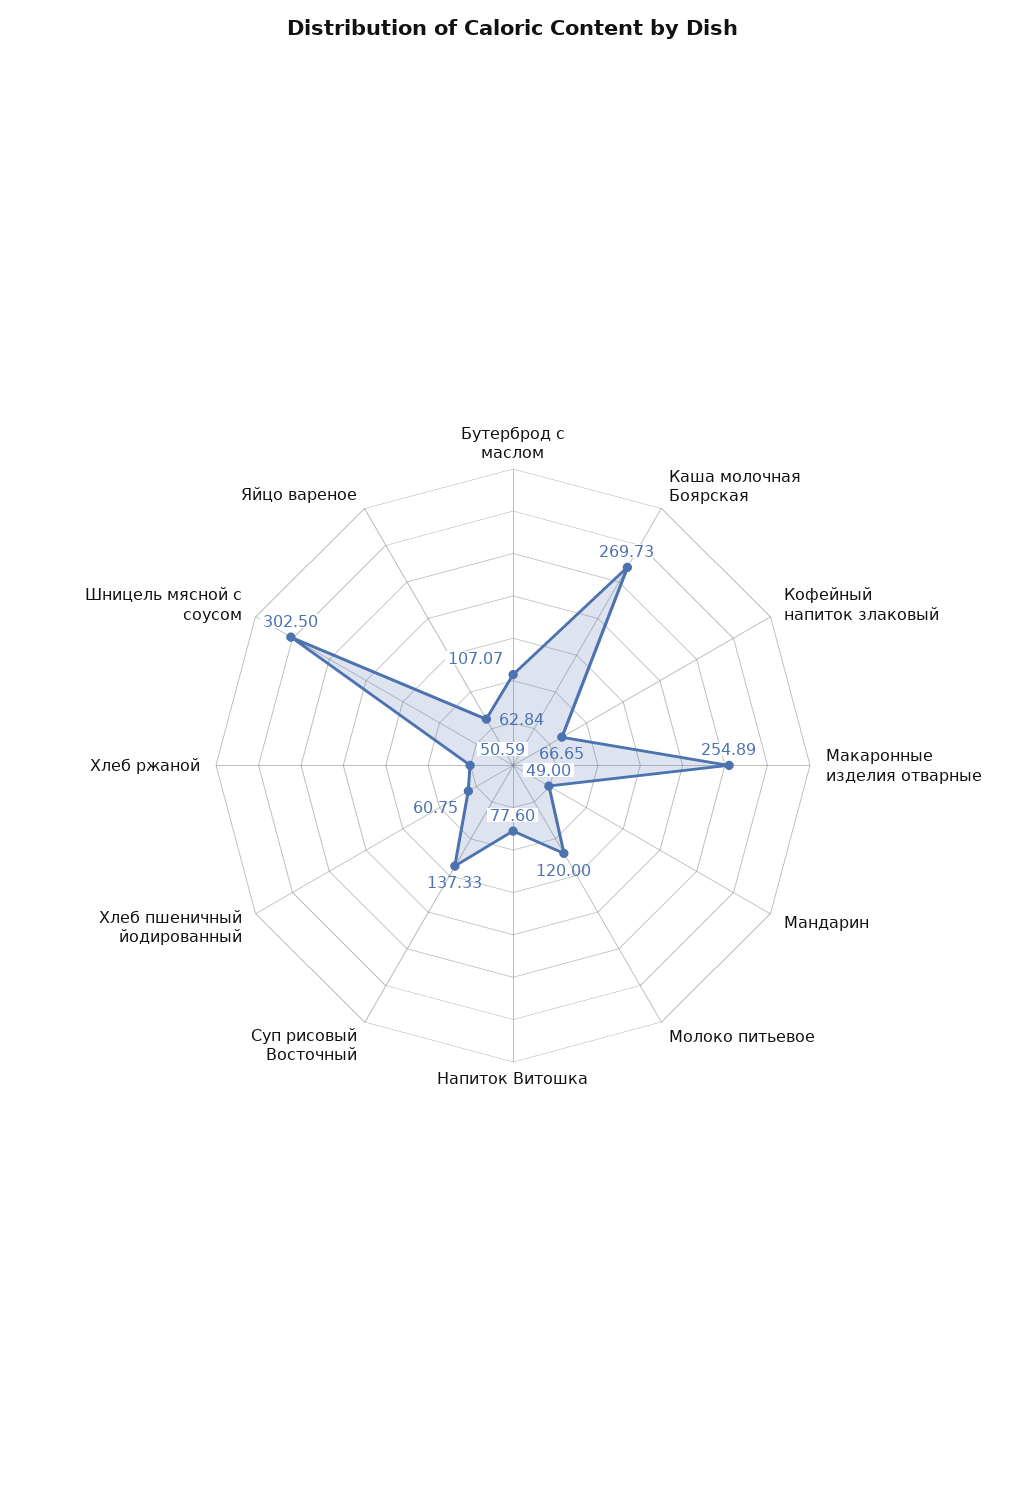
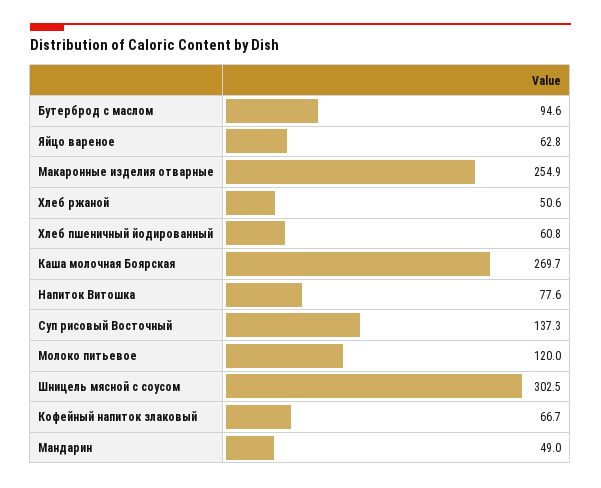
  {
-   "Бутерброд с маслом": 107.07,
+   "Бутерброд с маслом": 94.6,
    "Каша молочная Боярская": 269.73,
    "Кофейный напиток злаковый": 66.65,
    "Макаронные изделия отварные": 254.89,
    "Мандарин": 49,
    "Молоко питьевое": 120,
    "Напиток Витошка": 77.6,
    "Суп рисовый Восточный": 137.33,
    "Хлеб пшеничный йодированный": 60.75,
    "Хлеб ржаной": 50.59,
    "Шницель мясной с соусом": 302.5,
    "Яйцо вареное": 62.84
  }

